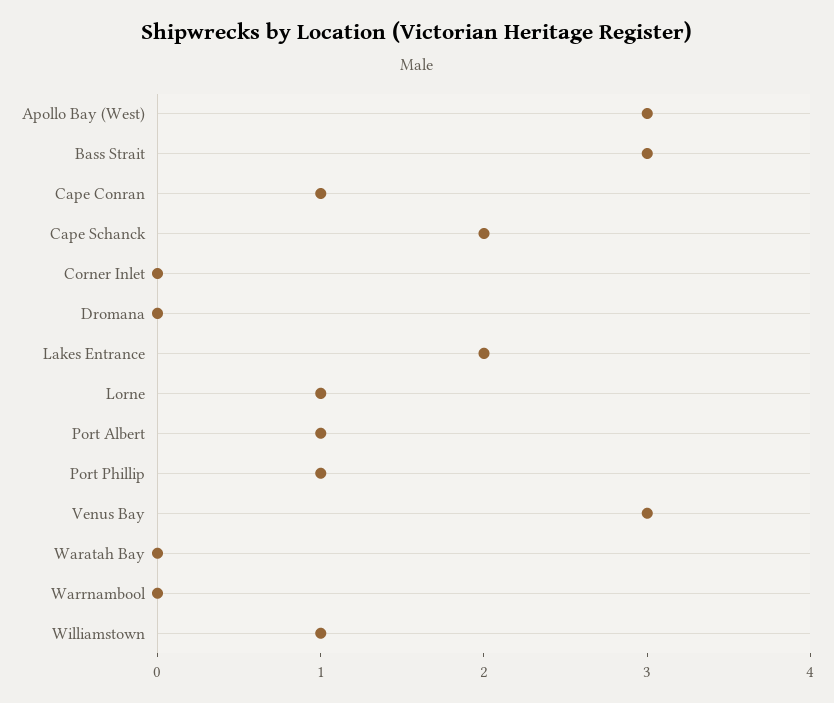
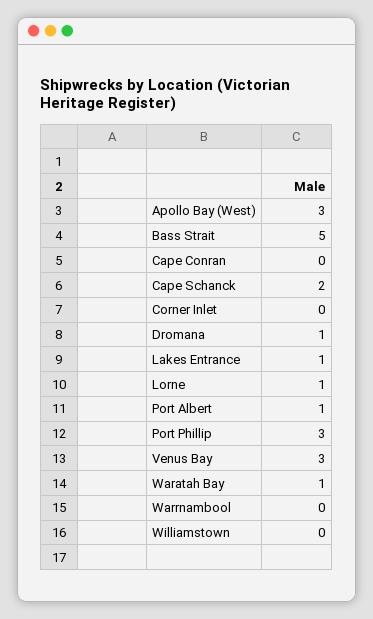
  {
    "Apollo Bay (West)": 3,
-   "Bass Strait": 3,
+   "Bass Strait": 5,
-   "Cape Conran": 1,
+   "Cape Conran": 0,
    "Cape Schanck": 2,
    "Corner Inlet": 0,
-   "Dromana": 0,
+   "Dromana": 1,
-   "Lakes Entrance": 2,
+   "Lakes Entrance": 1,
    "Lorne": 1,
    "Port Albert": 1,
-   "Port Phillip": 1,
+   "Port Phillip": 3,
    "Venus Bay": 3,
-   "Waratah Bay": 0,
+   "Waratah Bay": 1,
    "Warrnambool": 0,
-   "Williamstown": 1
+   "Williamstown": 0
  }

